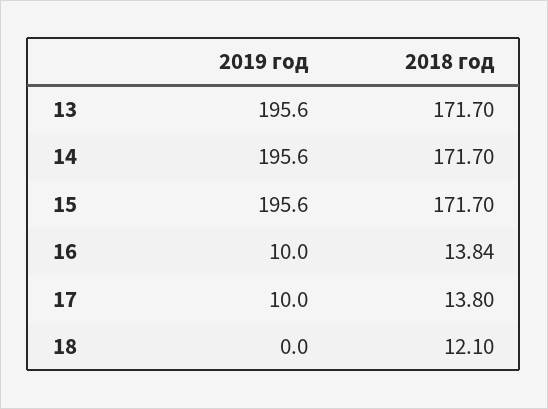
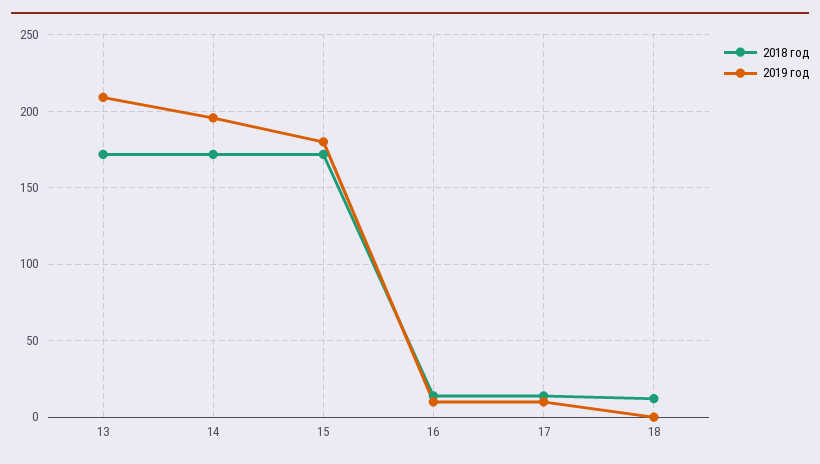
  {
    "2019 год": {
-     "13": 195.6,
+     "13": 210,
      "14": 195.6,
-     "15": 195.6,
+     "15": 180,
      "16": 10,
      "17": 10,
      "18": 0
    },
    "2018 год": {
      "13": 171.7,
      "14": 171.7,
      "15": 171.7,
      "16": 13.84,
      "17": 13.8,
      "18": 12.1
    }
  }

